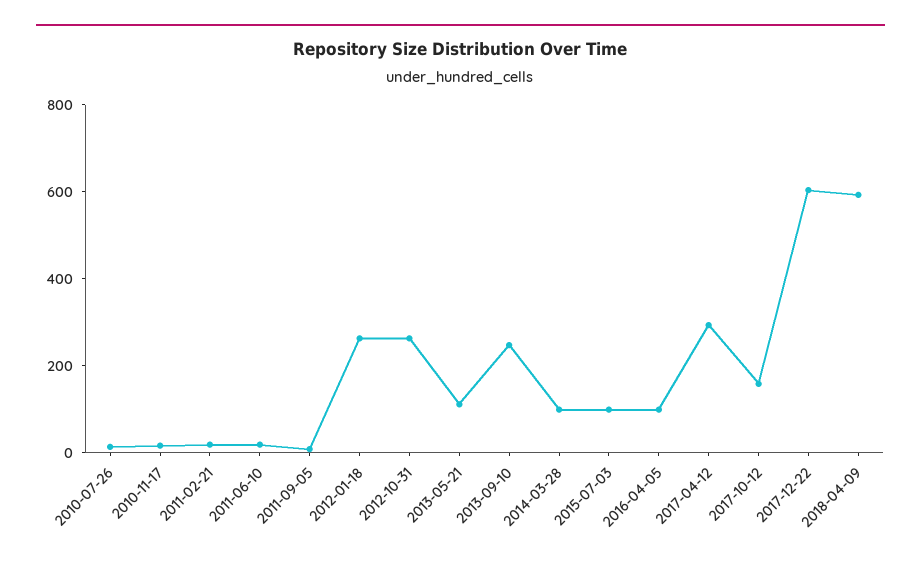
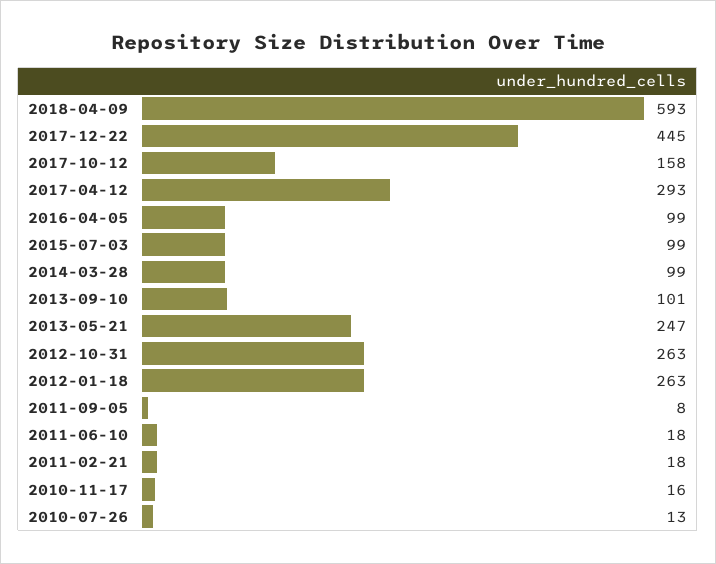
  {
    "2010-07-26": 13,
    "2010-11-17": 16,
    "2011-02-21": 18,
    "2011-06-10": 18,
    "2011-09-05": 8,
    "2012-01-18": 263,
    "2012-10-31": 263,
-   "2013-05-21": 100,
+   "2013-05-21": 247,
-   "2013-09-10": 250,
+   "2013-09-10": 101,
    "2014-03-28": 99,
    "2015-07-03": 99,
    "2016-04-05": 99,
    "2017-04-12": 293,
    "2017-10-12": 158,
-   "2017-12-22": 600,
+   "2017-12-22": 445,
    "2018-04-09": 593
  }

